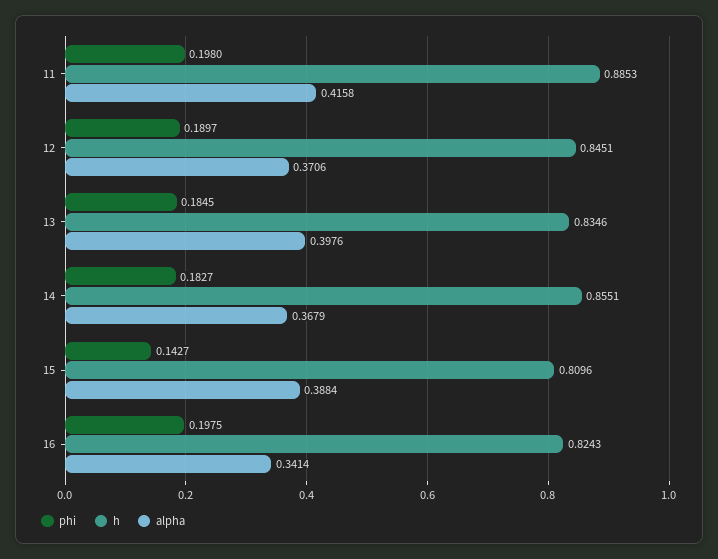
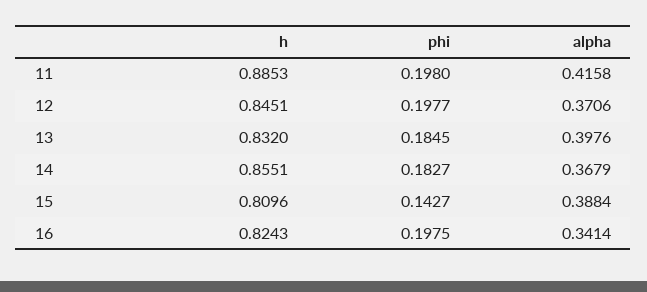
  {
    "phi": {
      "11": 0.198,
-     "12": 0.1897,
+     "12": 0.1977,
      "13": 0.1845,
      "14": 0.1827,
      "15": 0.1427,
      "16": 0.1975
    },
    "h": {
      "11": 0.8853,
      "12": 0.8451,
-     "13": 0.8346,
+     "13": 0.832,
      "14": 0.8551,
      "15": 0.8096,
      "16": 0.8243
    },
    "alpha": {
      "11": 0.4158,
      "12": 0.3706,
      "13": 0.3976,
      "14": 0.3679,
      "15": 0.3884,
      "16": 0.3414
    }
  }

